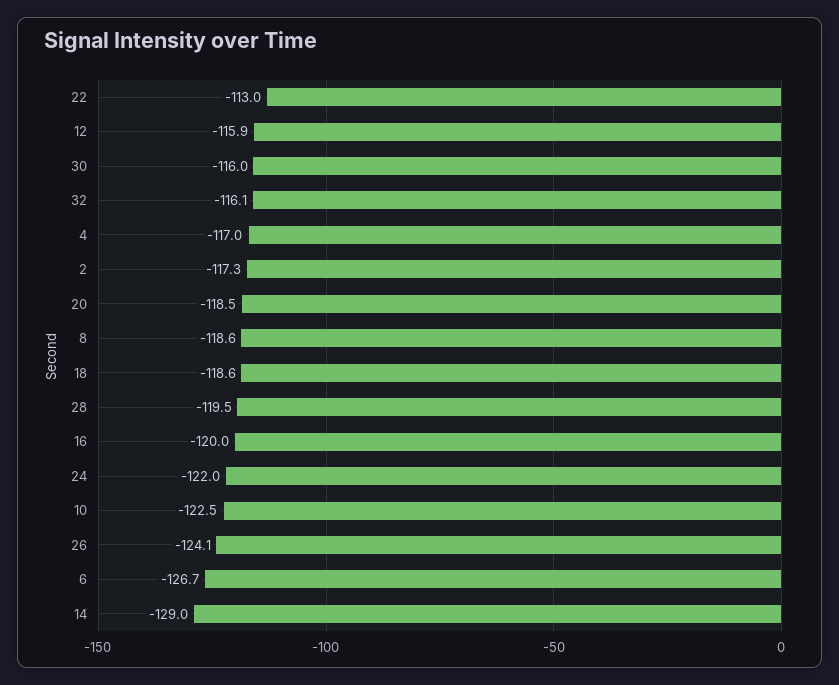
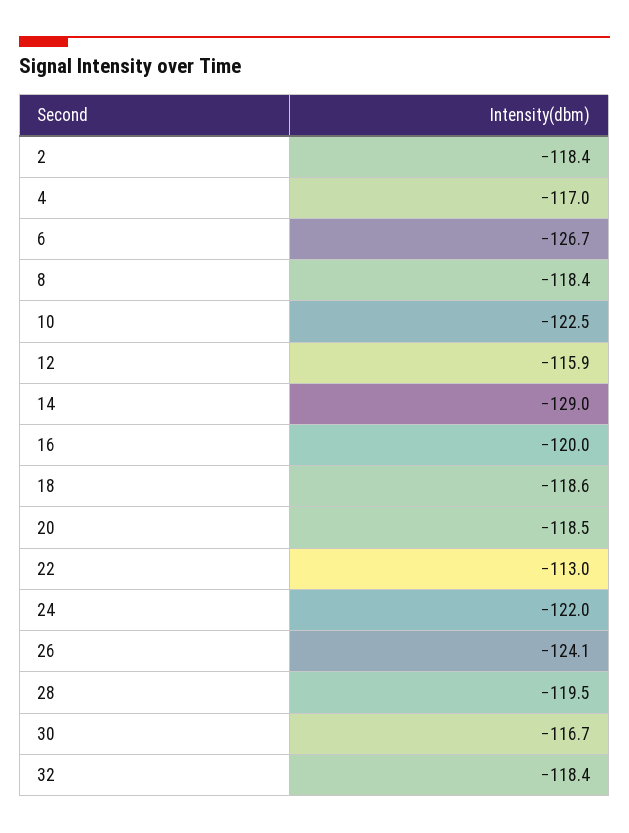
  {
    "22": -113,
    "12": -115.9,
-   "30": -116,
+   "30": -116.7,
-   "32": -116.1,
+   "32": -118.4,
    "4": -117,
-   "2": -117.3,
+   "2": -118.4,
    "20": -118.5,
-   "8": -118.6,
+   "8": -118.4,
    "18": -118.6,
    "28": -119.5,
    "16": -120,
    "24": -122,
    "10": -122.5,
    "26": -124.1,
    "6": -126.7,
    "14": -129
  }

